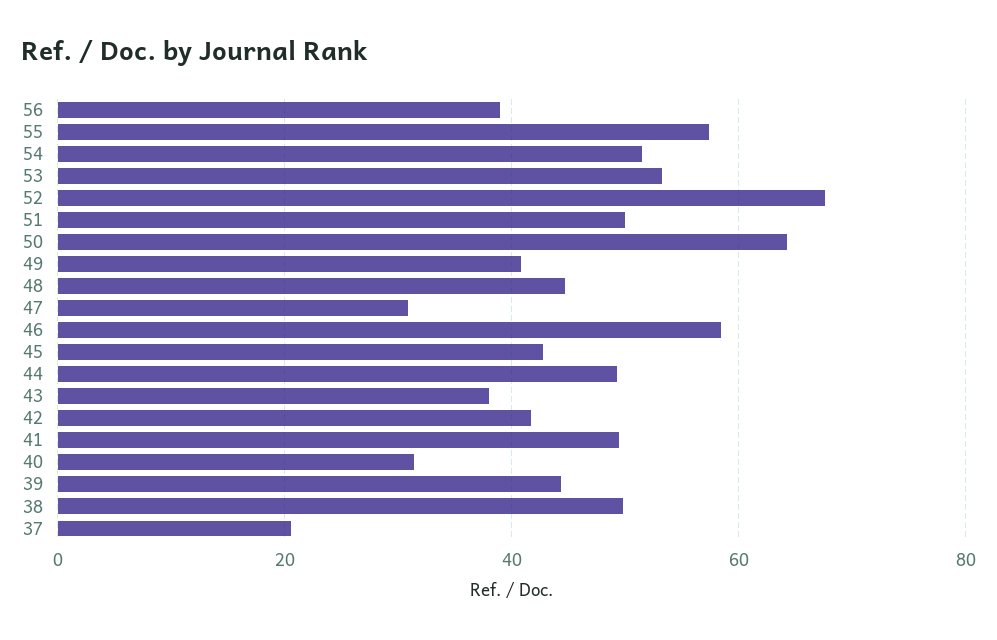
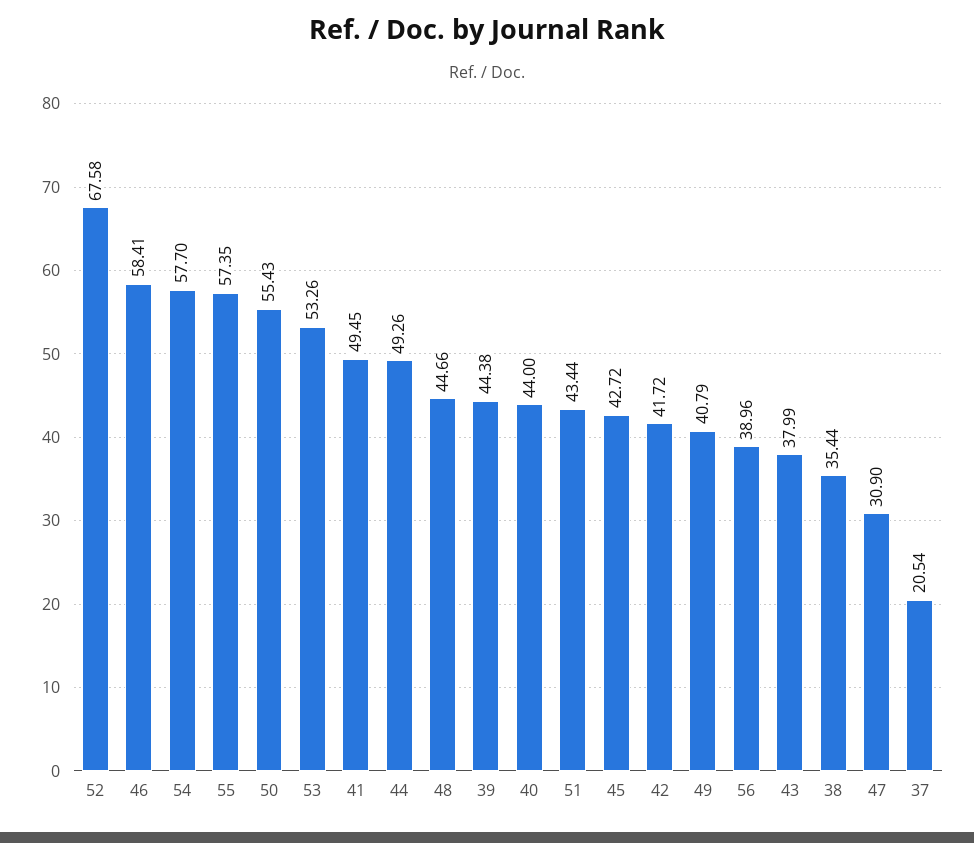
  {
    "56": 38.96,
    "55": 57.35,
-   "54": 52,
+   "54": 57.7,
    "53": 53.26,
    "52": 67.58,
-   "51": 50,
+   "51": 43.44,
-   "50": 64,
+   "50": 55.43,
    "49": 40.79,
    "48": 44.66,
    "47": 30.9,
    "46": 58.41,
    "45": 42.72,
    "44": 49.26,
    "43": 37.99,
    "42": 41.72,
    "41": 49.45,
-   "40": 32,
+   "40": 44,
    "39": 44.38,
-   "38": 50,
+   "38": 35.44,
    "37": 20.54
  }

